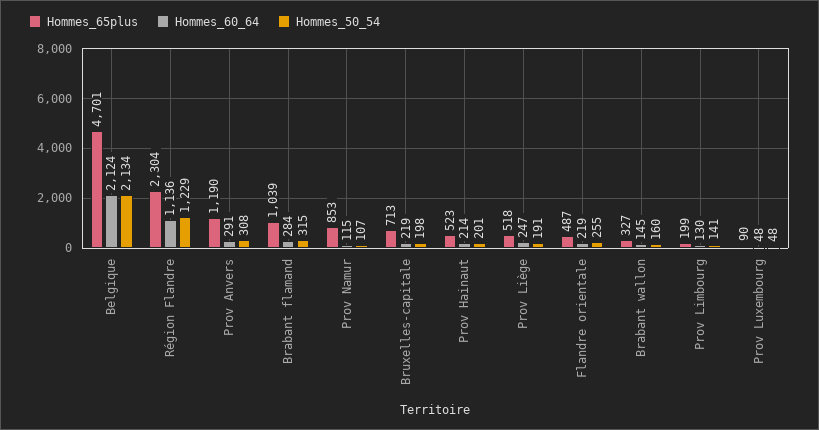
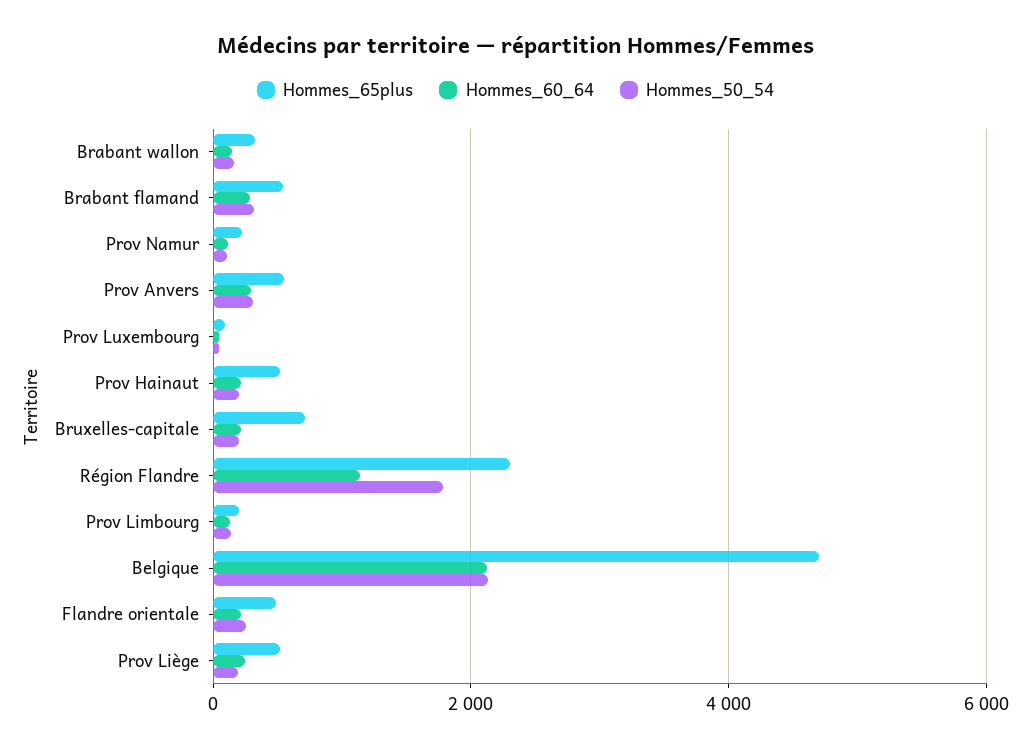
  {
    "Hommes_65plus": {
      "Belgique": 4701,
      "Région Flandre": 2304,
-     "Prov Anvers": 1190,
+     "Prov Anvers": 600,
-     "Brabant flamand": 1039,
+     "Brabant flamand": 600,
-     "Prov Namur": 853,
+     "Prov Namur": 200,
      "Bruxelles-capitale": 713,
      "Prov Hainaut": 523,
      "Prov Liège": 518,
      "Flandre orientale": 487,
      "Brabant wallon": 327,
      "Prov Limbourg": 199,
      "Prov Luxembourg": 90
    },
    "Hommes_60_64": {
      "Belgique": 2124,
      "Région Flandre": 1136,
      "Prov Anvers": 291,
      "Brabant flamand": 284,
      "Prov Namur": 115,
      "Bruxelles-capitale": 219,
      "Prov Hainaut": 214,
      "Prov Liège": 247,
      "Flandre orientale": 219,
      "Brabant wallon": 145,
      "Prov Limbourg": 130,
      "Prov Luxembourg": 48
    },
    "Hommes_50_54": {
      "Belgique": 2134,
-     "Région Flandre": 1229,
+     "Région Flandre": 1800,
      "Prov Anvers": 308,
      "Brabant flamand": 315,
      "Prov Namur": 107,
      "Bruxelles-capitale": 198,
      "Prov Hainaut": 201,
      "Prov Liège": 191,
      "Flandre orientale": 255,
      "Brabant wallon": 160,
      "Prov Limbourg": 141,
      "Prov Luxembourg": 48
    }
  }

